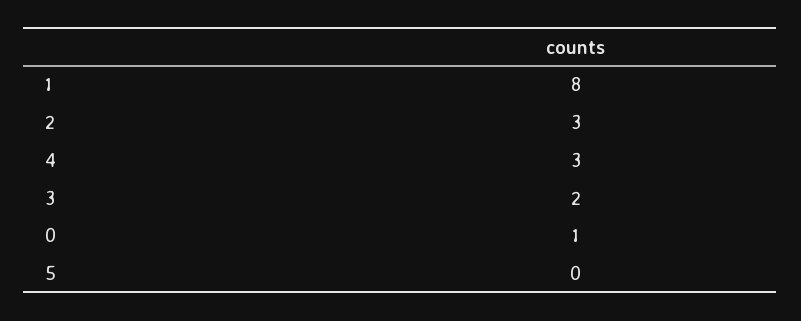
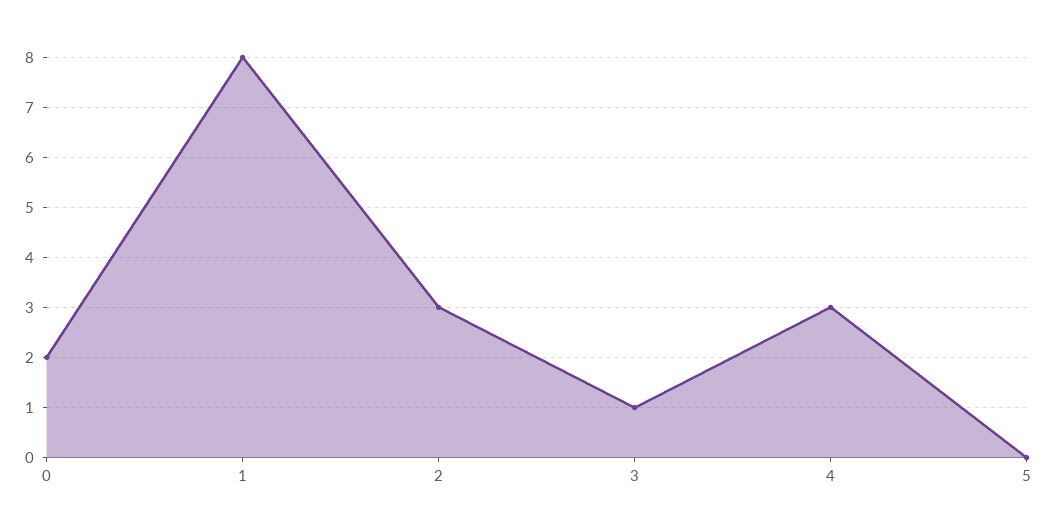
  {
    "1": 8,
    "2": 3,
    "4": 3,
-   "3": 2,
+   "3": 1,
-   "0": 1,
+   "0": 2,
    "5": 0
  }

